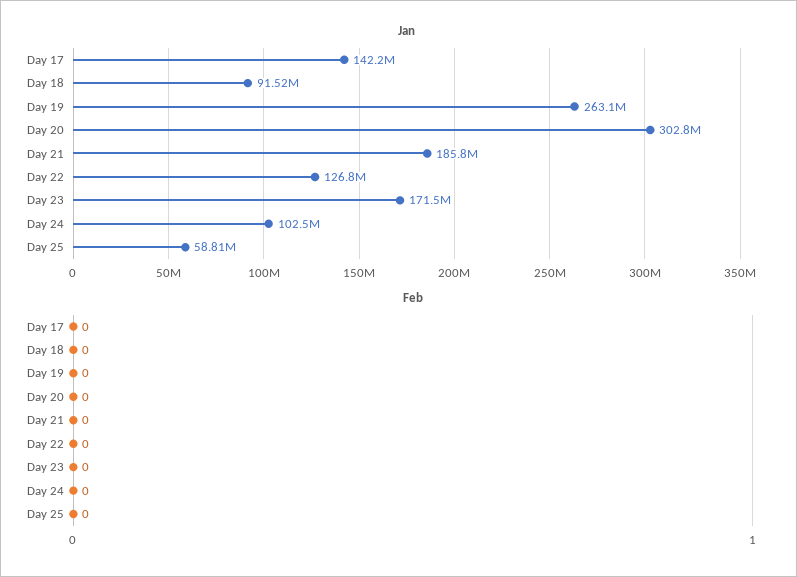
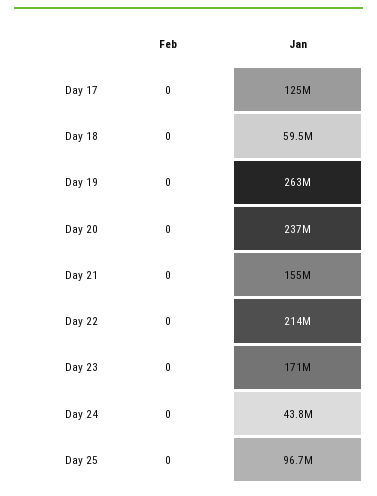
  {
    "Jan": {
-     "Day 17": 142200000,
+     "Day 17": 125000000,
-     "Day 18": 91520000,
+     "Day 18": 59500000,
      "Day 19": 263100000,
-     "Day 20": 302800000,
+     "Day 20": 237000000,
-     "Day 21": 185800000,
+     "Day 21": 155000000,
-     "Day 22": 126800000,
+     "Day 22": 214000000,
      "Day 23": 171500000,
-     "Day 24": 102500000,
+     "Day 24": 43800000,
-     "Day 25": 58810000
+     "Day 25": 96700000
    },
    "Feb": {
      "Day 17": 0,
      "Day 18": 0,
      "Day 19": 0,
      "Day 20": 0,
      "Day 21": 0,
      "Day 22": 0,
      "Day 23": 0,
      "Day 24": 0,
      "Day 25": 0
    }
  }

